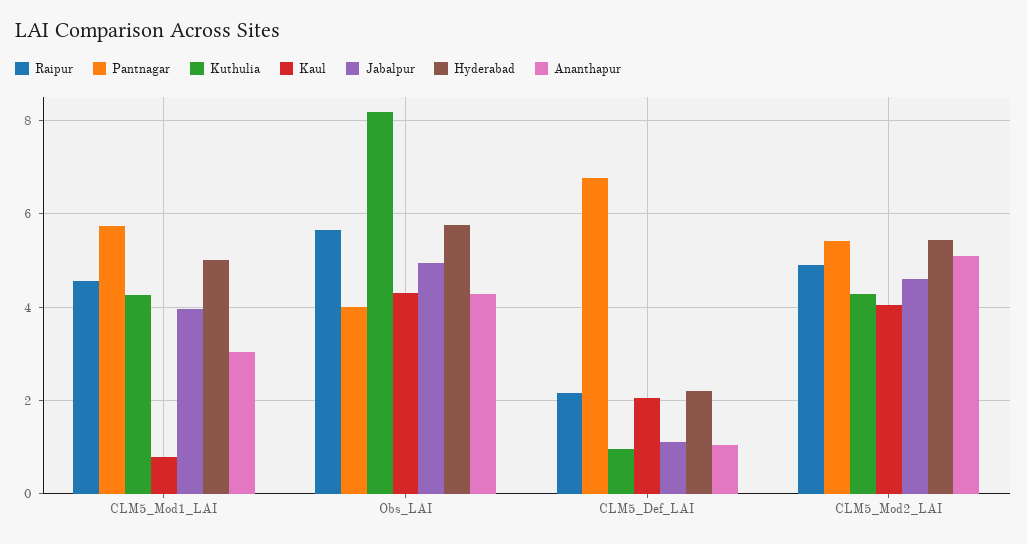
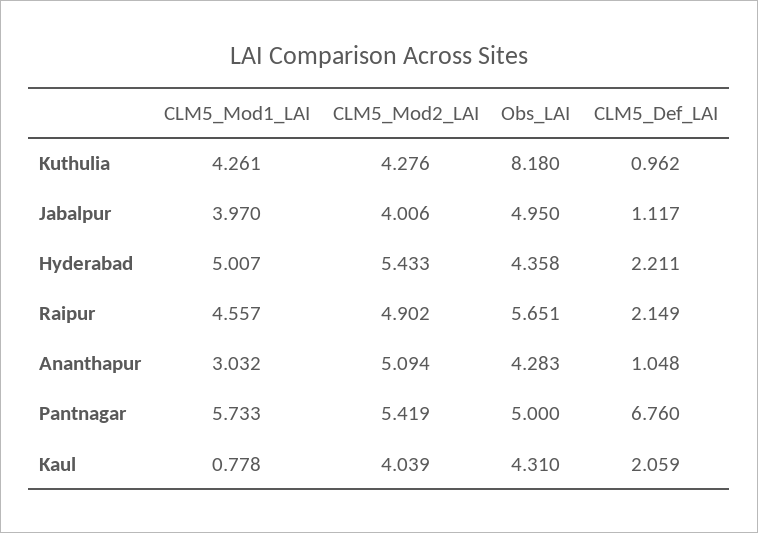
  {
    "Raipur": {
      "CLM5_Mod1_LAI": 4.557,
      "Obs_LAI": 5.651,
      "CLM5_Def_LAI": 2.149,
      "CLM5_Mod2_LAI": 4.902
    },
    "Pantnagar": {
      "CLM5_Mod1_LAI": 5.733,
-     "Obs_LAI": 4,
+     "Obs_LAI": 5,
      "CLM5_Def_LAI": 6.76,
      "CLM5_Mod2_LAI": 5.419
    },
    "Kuthulia": {
      "CLM5_Mod1_LAI": 4.261,
      "Obs_LAI": 8.18,
      "CLM5_Def_LAI": 0.962,
      "CLM5_Mod2_LAI": 4.276
    },
    "Kaul": {
      "CLM5_Mod1_LAI": 0.778,
      "Obs_LAI": 4.31,
      "CLM5_Def_LAI": 2.059,
      "CLM5_Mod2_LAI": 4.039
    },
    "Jabalpur": {
      "CLM5_Mod1_LAI": 3.97,
      "Obs_LAI": 4.95,
      "CLM5_Def_LAI": 1.117,
-     "CLM5_Mod2_LAI": 4.6
+     "CLM5_Mod2_LAI": 4.006
    },
    "Hyderabad": {
      "CLM5_Mod1_LAI": 5.007,
-     "Obs_LAI": 5.8,
+     "Obs_LAI": 4.358,
      "CLM5_Def_LAI": 2.211,
      "CLM5_Mod2_LAI": 5.433
    },
    "Ananthapur": {
      "CLM5_Mod1_LAI": 3.032,
      "Obs_LAI": 4.283,
      "CLM5_Def_LAI": 1.048,
      "CLM5_Mod2_LAI": 5.094
    }
  }

